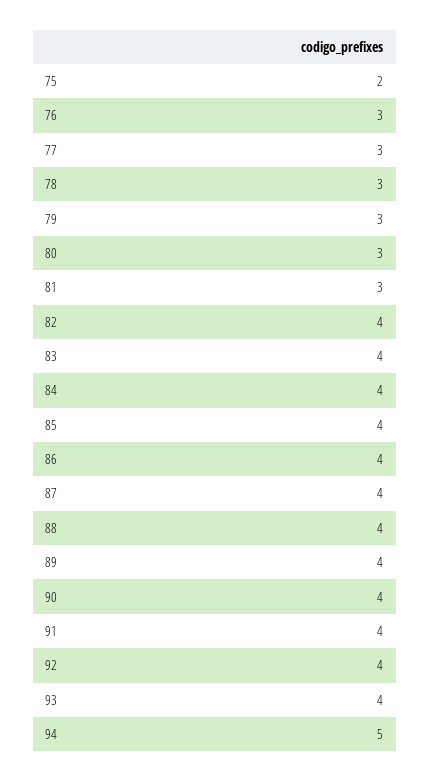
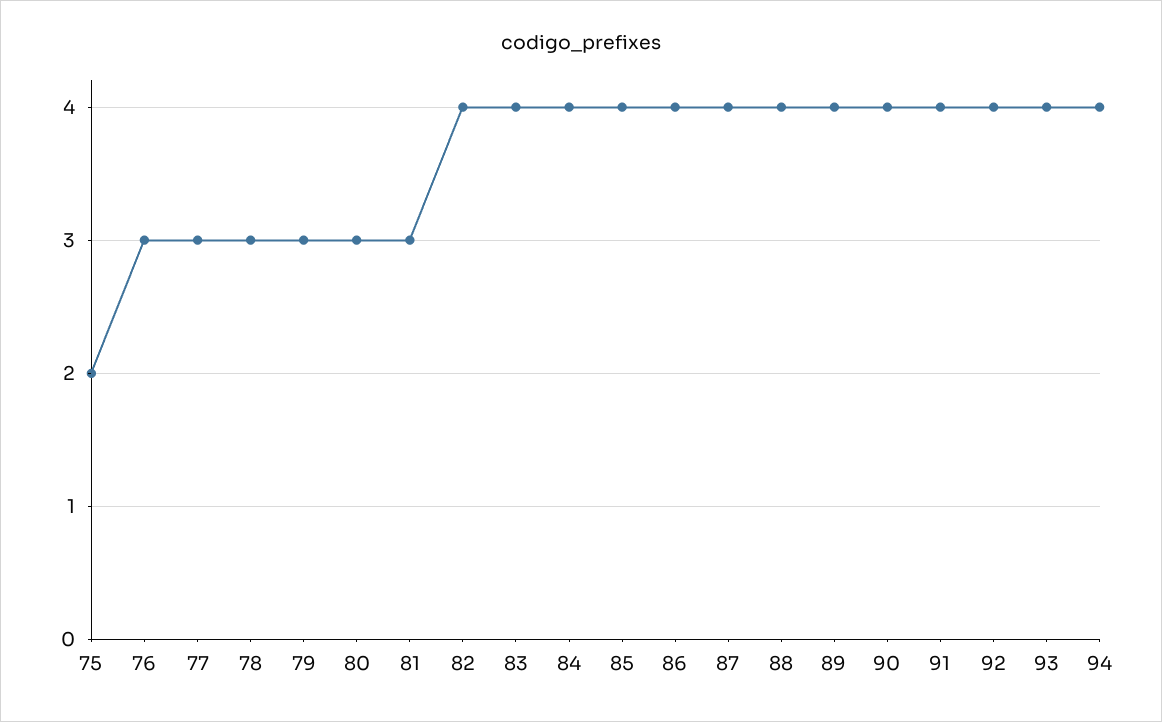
  {
    "75": 2,
    "76": 3,
    "77": 3,
    "78": 3,
    "79": 3,
    "80": 3,
    "81": 3,
    "82": 4,
    "83": 4,
    "84": 4,
    "85": 4,
    "86": 4,
    "87": 4,
    "88": 4,
    "89": 4,
    "90": 4,
    "91": 4,
    "92": 4,
    "93": 4,
-   "94": 5
+   "94": 4
  }

